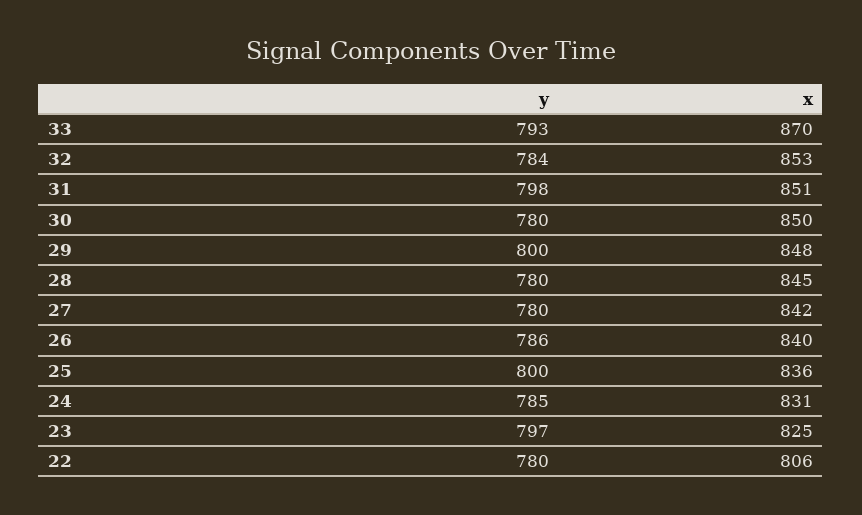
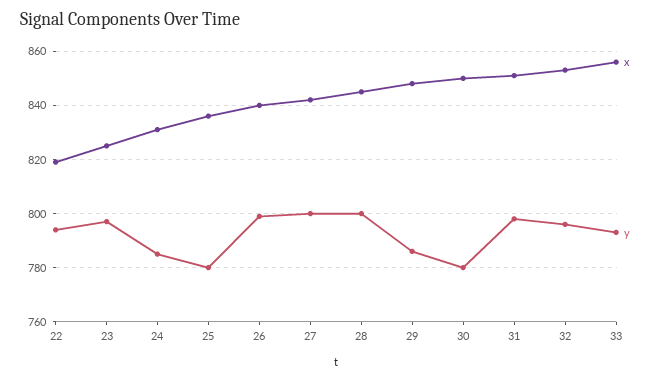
  {
    "y": {
      "33": 793,
-     "32": 784,
+     "32": 795,
      "31": 798,
      "30": 780,
-     "29": 800,
+     "29": 785,
-     "28": 780,
+     "28": 800,
-     "27": 780,
+     "27": 800,
-     "26": 786,
+     "26": 800,
-     "25": 800,
+     "25": 780,
      "24": 785,
      "23": 797,
-     "22": 780
+     "22": 795
    },
    "x": {
-     "33": 870,
+     "33": 855,
      "32": 853,
      "31": 851,
      "30": 850,
      "29": 848,
      "28": 845,
      "27": 842,
      "26": 840,
      "25": 836,
      "24": 831,
      "23": 825,
-     "22": 806
+     "22": 820
    }
  }

